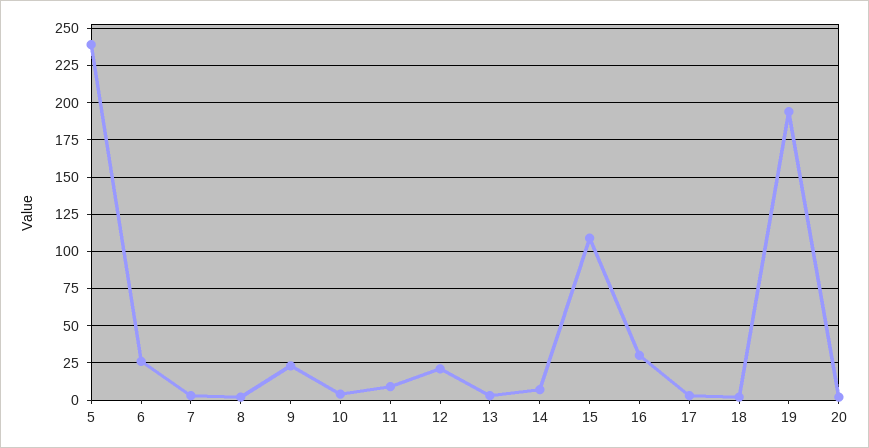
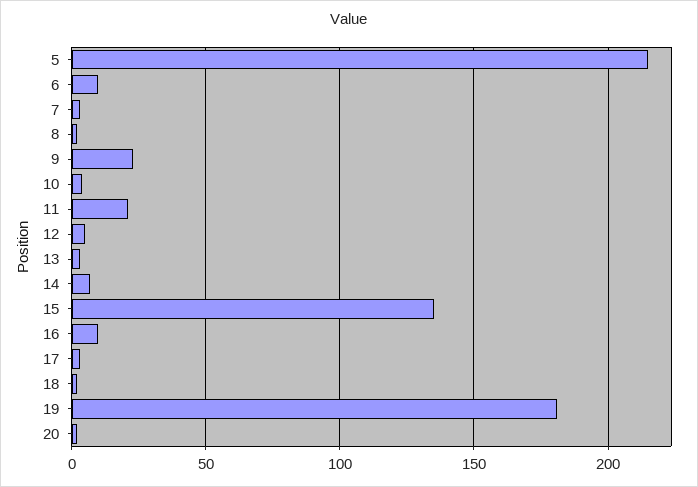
  {
-   "5": 240,
+   "5": 215,
-   "6": 25,
+   "6": 10,
    "7": 5,
    "8": 0,
    "9": 25,
    "10": 5,
-   "11": 10,
+   "11": 20,
-   "12": 20,
+   "12": 5,
    "13": 5,
    "14": 5,
-   "15": 110,
+   "15": 135,
-   "16": 30,
+   "16": 10,
    "17": 5,
    "18": 0,
-   "19": 195,
+   "19": 180,
    "20": 0
  }

